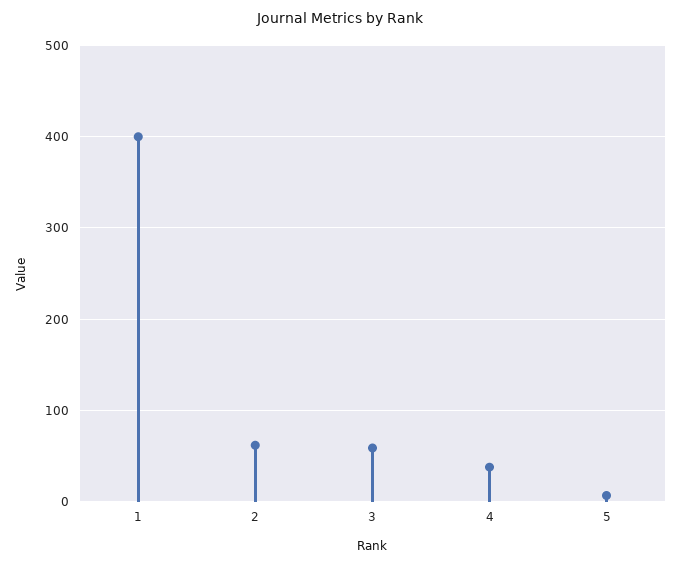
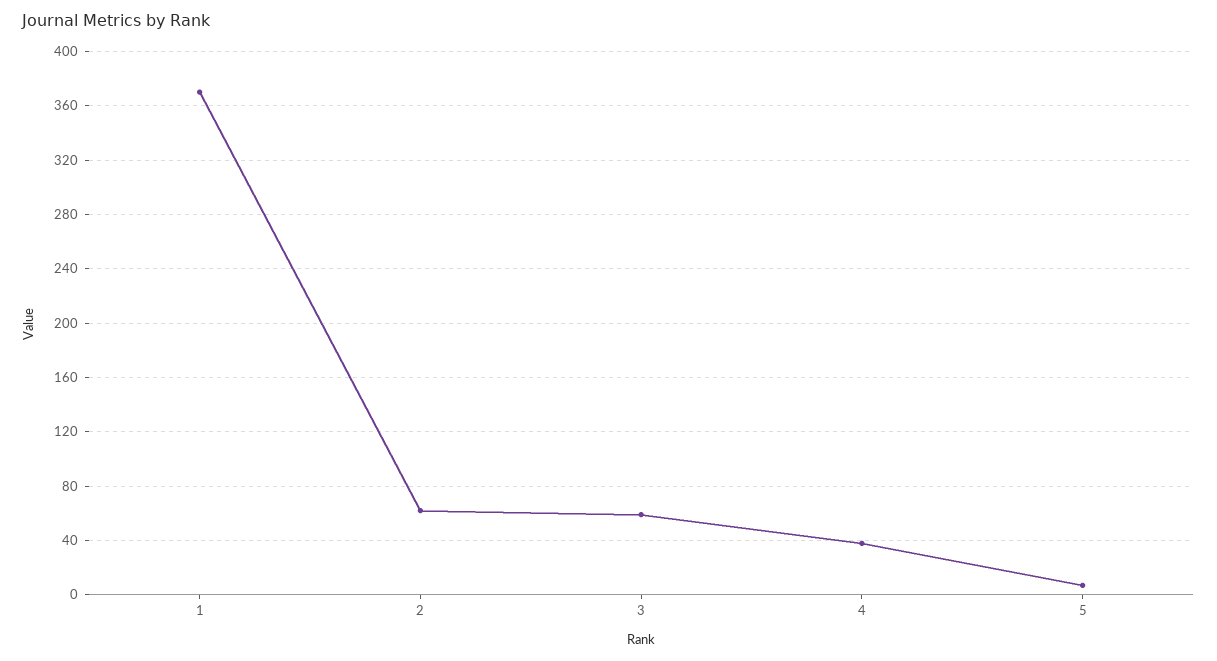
  {
-   "1": 400,
+   "1": 370,
    "2": 60,
    "3": 60,
    "4": 40,
    "5": 5
  }

